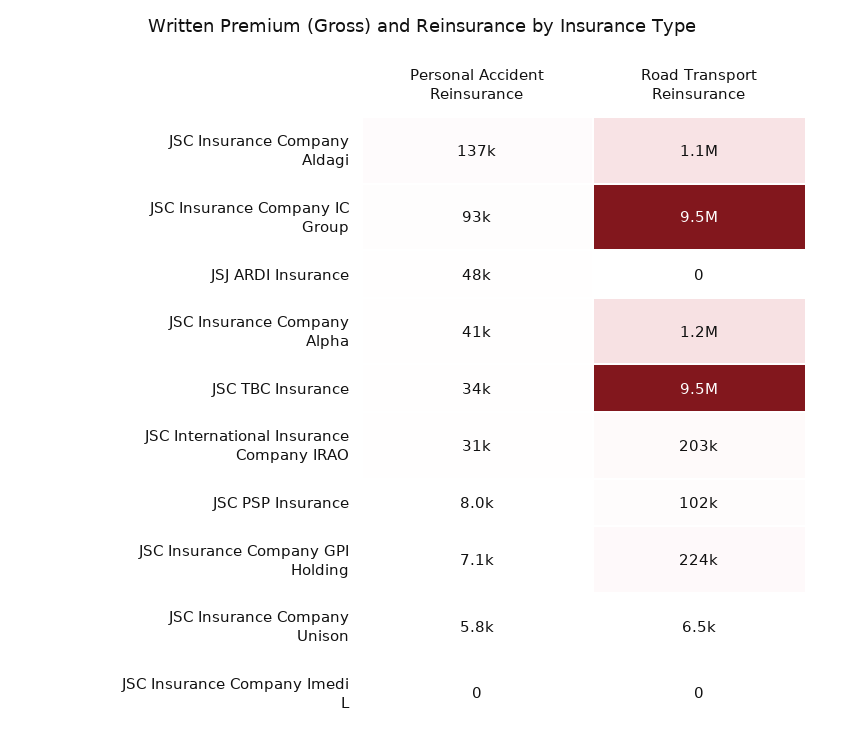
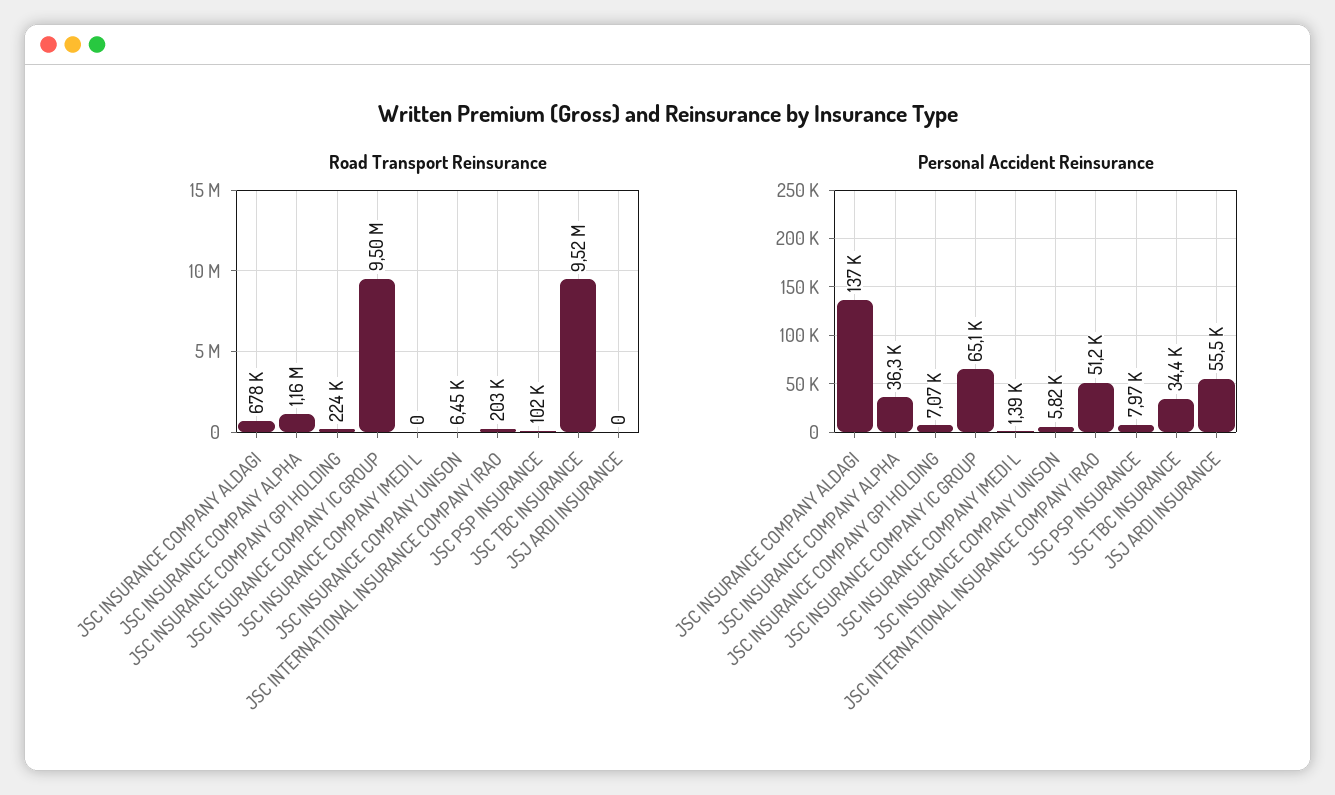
  {
    "Personal Accident Reinsurance": {
      "JSC Insurance Company Aldagi": 137000,
-     "JSC Insurance Company IC Group": 93000,
+     "JSC Insurance Company IC Group": 65100,
-     "JSJ ARDI Insurance": 48000,
+     "JSJ ARDI Insurance": 55500,
-     "JSC Insurance Company Alpha": 41000,
+     "JSC Insurance Company Alpha": 36300,
      "JSC TBC Insurance": 34400,
-     "JSC International Insurance Company IRAO": 31000,
+     "JSC International Insurance Company IRAO": 51200,
      "JSC PSP Insurance": 7970,
      "JSC Insurance Company GPI Holding": 7070,
      "JSC Insurance Company Unison": 5820,
-     "JSC Insurance Company Imedi L": 0
+     "JSC Insurance Company Imedi L": 1390
    },
    "Road Transport Reinsurance": {
-     "JSC Insurance Company Aldagi": 1100000,
+     "JSC Insurance Company Aldagi": 678000,
      "JSC Insurance Company IC Group": 9500000,
      "JSJ ARDI Insurance": 0,
      "JSC Insurance Company Alpha": 1160000,
      "JSC TBC Insurance": 9520000,
      "JSC International Insurance Company IRAO": 203000,
      "JSC PSP Insurance": 102000,
      "JSC Insurance Company GPI Holding": 224000,
      "JSC Insurance Company Unison": 6450,
      "JSC Insurance Company Imedi L": 0
    }
  }

